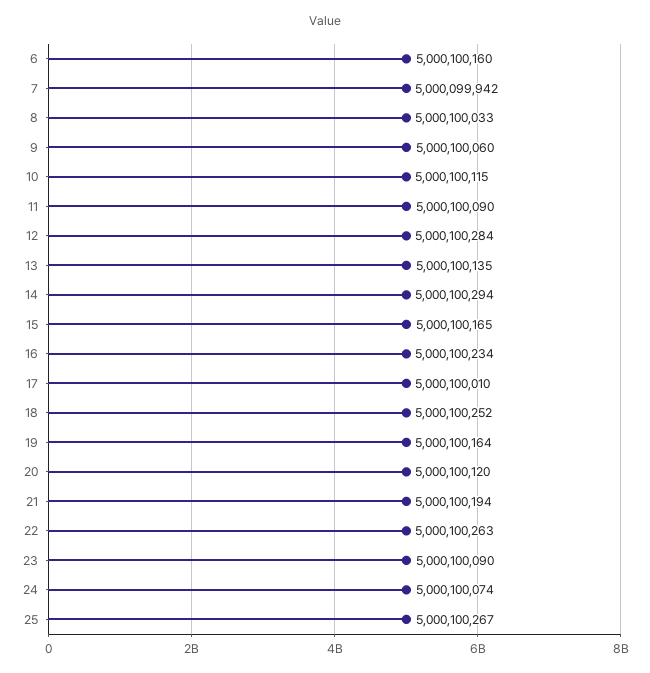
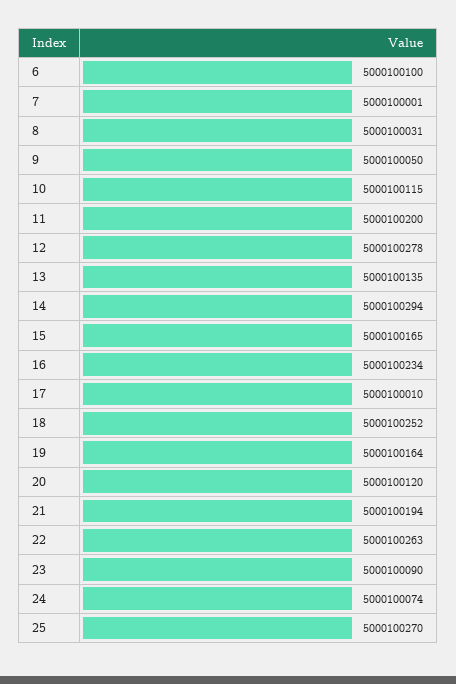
  {
-   "6": 5000100160,
+   "6": 5000100100,
-   "7": 5000099942,
+   "7": 5000100001,
-   "8": 5000100033,
+   "8": 5000100031,
-   "9": 5000100060,
+   "9": 5000100050,
    "10": 5000100115,
-   "11": 5000100090,
+   "11": 5000100200,
-   "12": 5000100284,
+   "12": 5000100278,
    "13": 5000100135,
    "14": 5000100294,
    "15": 5000100165,
    "16": 5000100234,
    "17": 5000100010,
    "18": 5000100252,
    "19": 5000100164,
    "20": 5000100120,
    "21": 5000100194,
    "22": 5000100263,
    "23": 5000100090,
    "24": 5000100074,
-   "25": 5000100267
+   "25": 5000100270
  }

